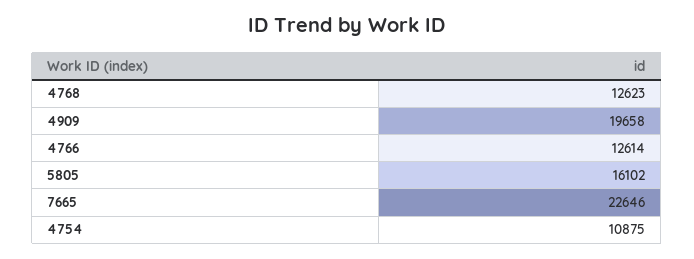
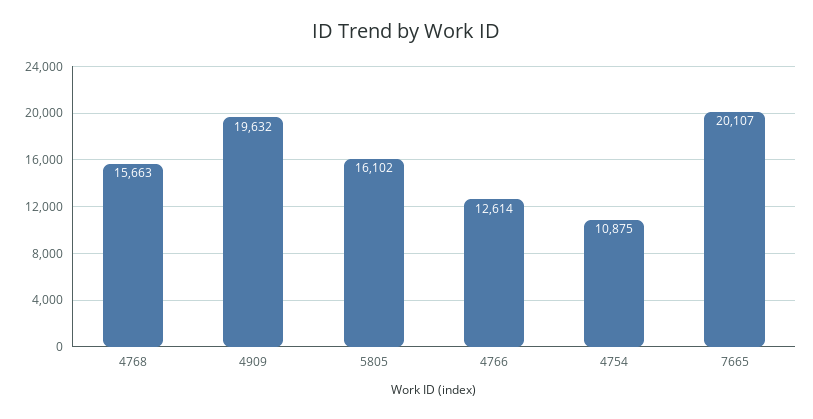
  {
-   "4768": 12623,
+   "4768": 15663,
-   "4909": 19658,
+   "4909": 19632,
    "4766": 12614,
    "5805": 16102,
-   "7665": 22646,
+   "7665": 20107,
    "4754": 10875
  }

